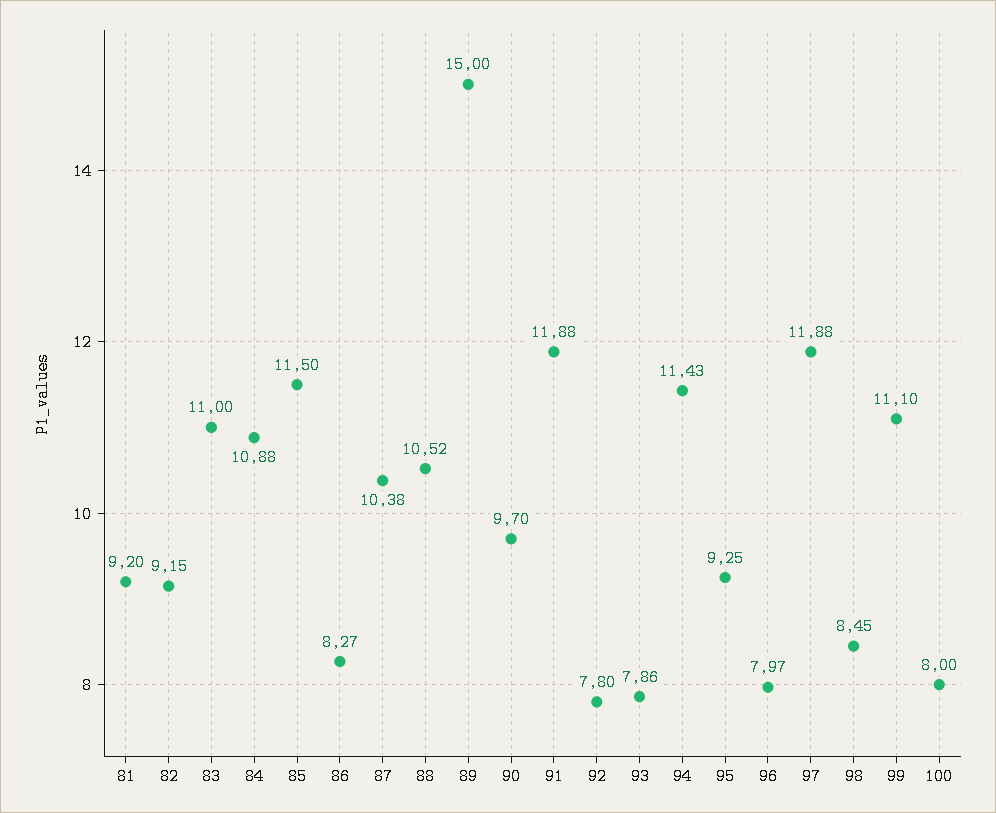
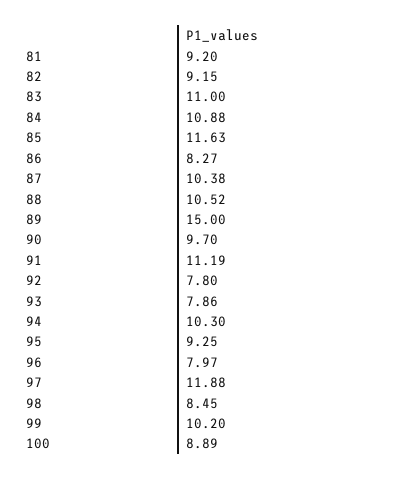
  {
    "81": 9.2,
    "82": 9.15,
    "83": 11,
    "84": 10.88,
-   "85": 11.5,
+   "85": 11.63,
    "86": 8.27,
    "87": 10.38,
    "88": 10.52,
    "89": 15,
    "90": 9.7,
-   "91": 11.88,
+   "91": 11.19,
    "92": 7.8,
    "93": 7.86,
-   "94": 11.43,
+   "94": 10.3,
    "95": 9.25,
    "96": 7.97,
    "97": 11.88,
    "98": 8.45,
-   "99": 11.1,
+   "99": 10.2,
-   "100": 8
+   "100": 8.89
  }

